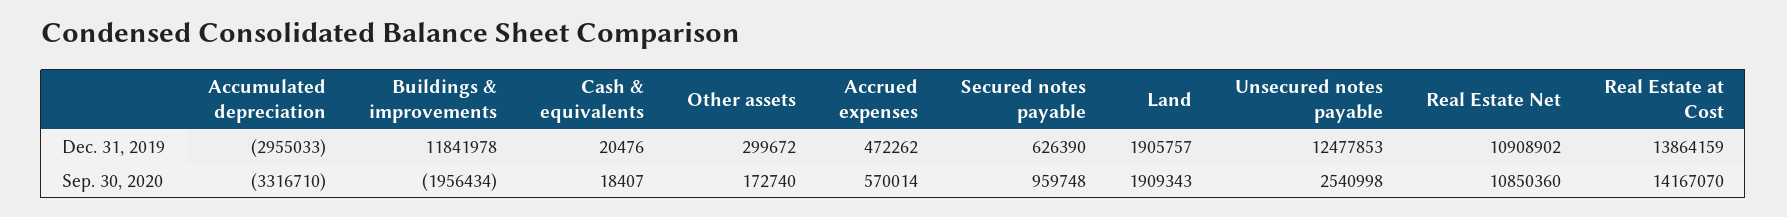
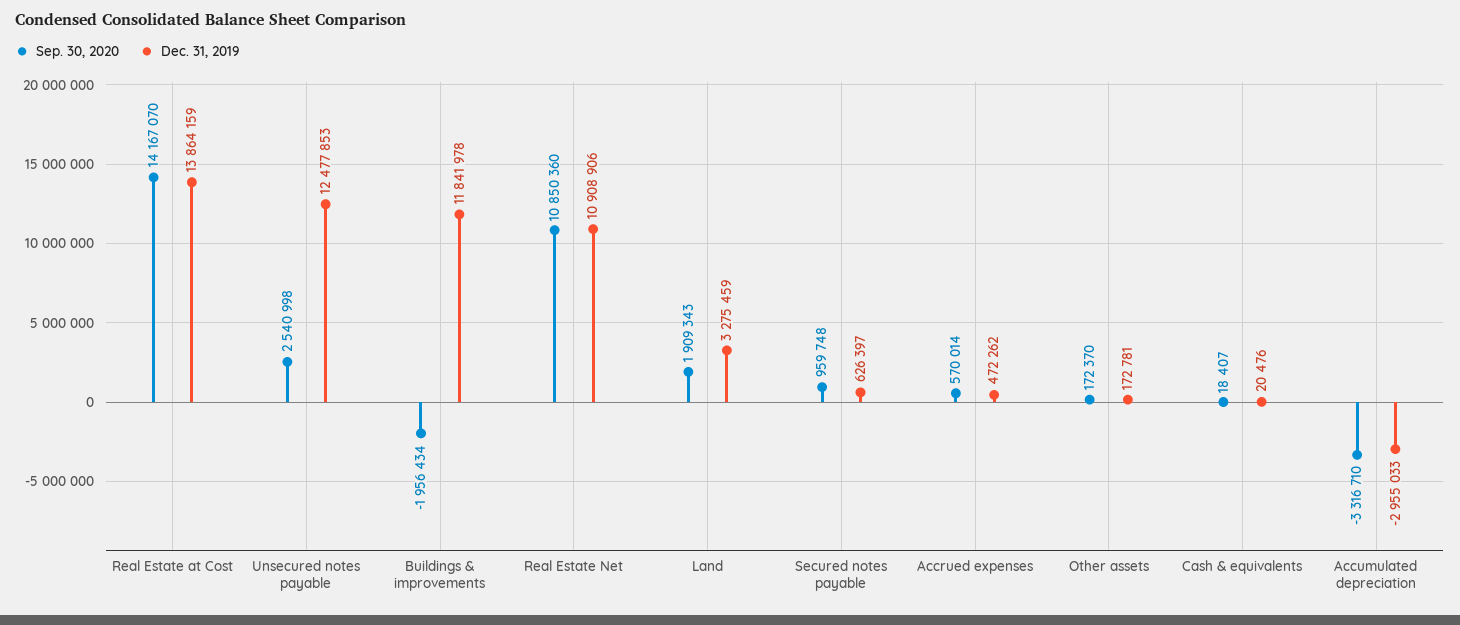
  {
    "Dec. 31, 2019": {
      "Accumulated depreciation": -2955033,
      "Buildings & improvements": 11841978,
      "Cash & equivalents": 20476,
-     "Other assets": 299672,
+     "Other assets": 172781,
      "Accrued expenses": 472262,
-     "Secured notes payable": 626390,
+     "Secured notes payable": 626397,
-     "Land": 1905757,
+     "Land": 3275459,
      "Unsecured notes payable": 12477853,
-     "Real Estate Net": 10908902,
+     "Real Estate Net": 10908906,
      "Real Estate at Cost": 13864159
    },
    "Sep. 30, 2020": {
      "Accumulated depreciation": -3316710,
      "Buildings & improvements": -1956434,
      "Cash & equivalents": 18407,
-     "Other assets": 172740,
+     "Other assets": 172370,
      "Accrued expenses": 570014,
      "Secured notes payable": 959748,
      "Land": 1909343,
      "Unsecured notes payable": 2540998,
      "Real Estate Net": 10850360,
      "Real Estate at Cost": 14167070
    }
  }

